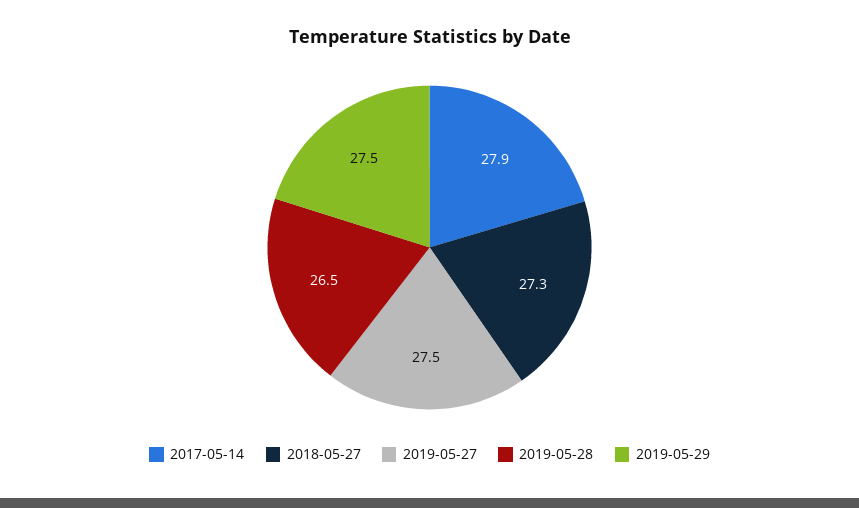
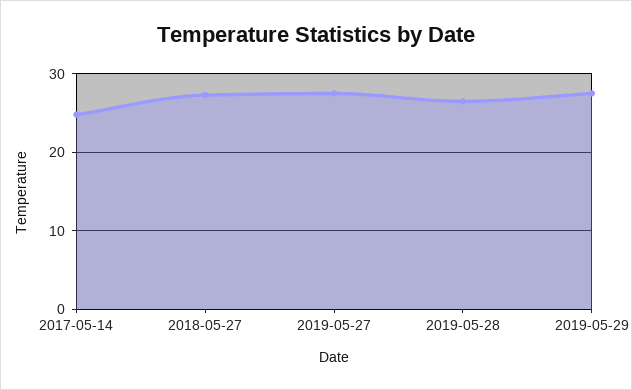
  {
-   "2017-05-14": 27.9,
+   "2017-05-14": 25,
    "2018-05-27": 27.3,
    "2019-05-27": 27.5,
    "2019-05-28": 26.5,
    "2019-05-29": 27.5
  }

